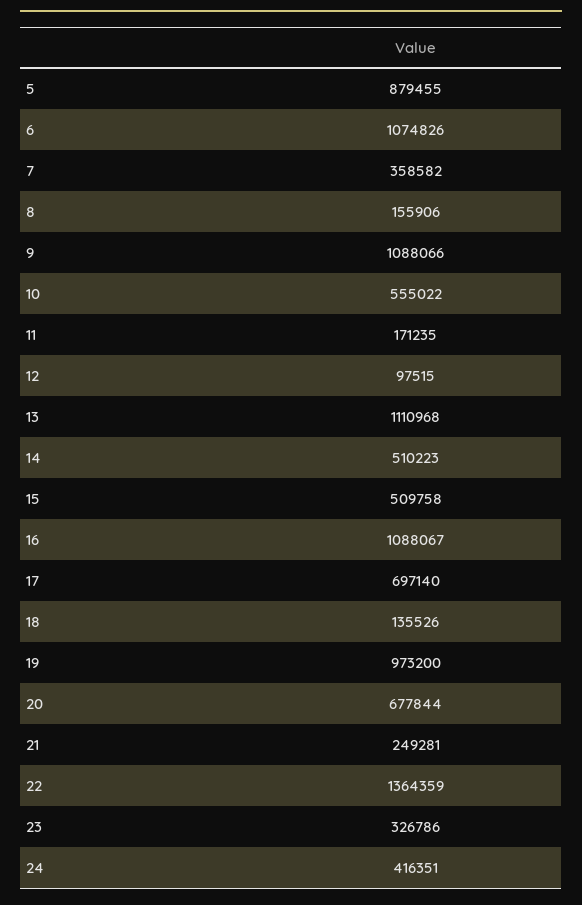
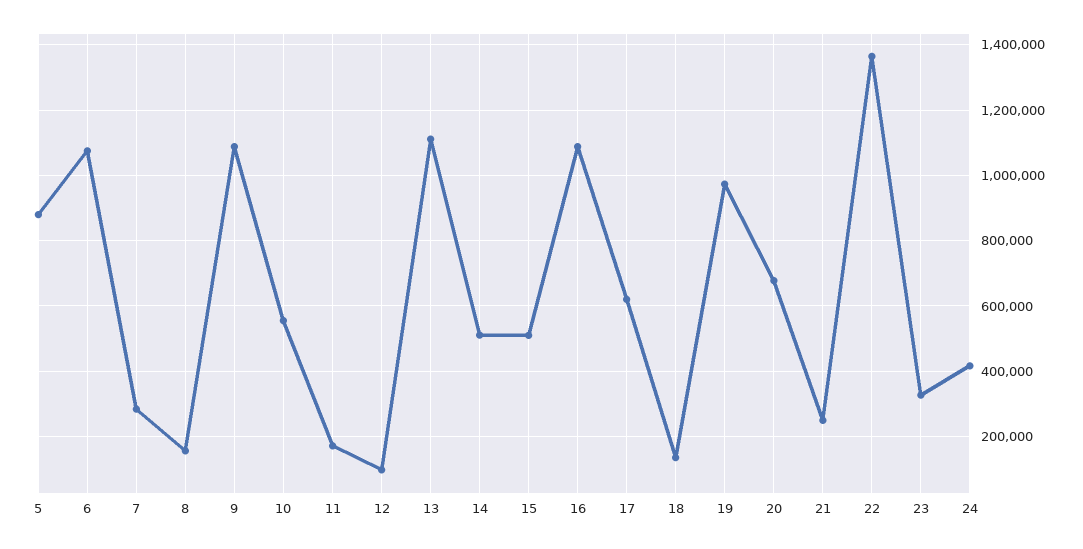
  {
    "5": 879455,
    "6": 1074826,
-   "7": 358582,
+   "7": 280000,
    "8": 155906,
    "9": 1088066,
    "10": 555022,
    "11": 171235,
    "12": 97515,
    "13": 1110968,
    "14": 510223,
    "15": 509758,
    "16": 1088067,
-   "17": 697140,
+   "17": 620000,
    "18": 135526,
    "19": 973200,
    "20": 677844,
    "21": 249281,
    "22": 1364359,
    "23": 326786,
    "24": 416351
  }

